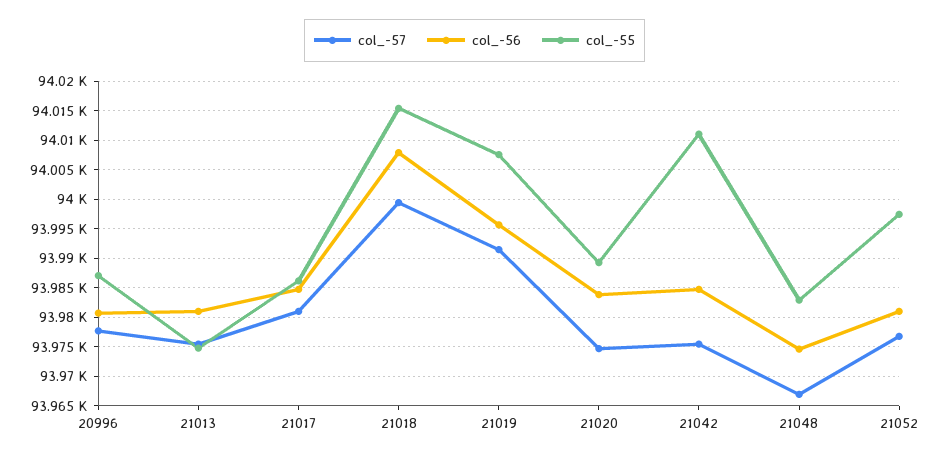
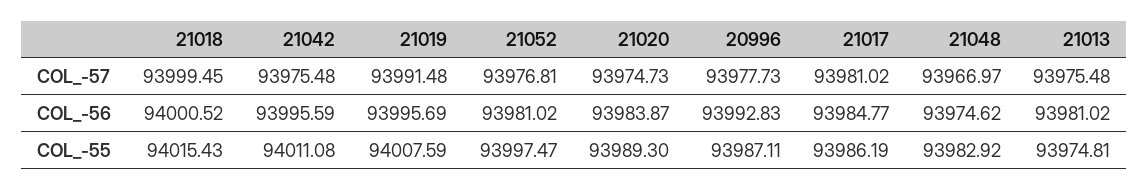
  {
    "col_-57": {
      "20996": 93977.73,
      "21013": 93975.48,
      "21017": 93981.02,
      "21018": 93999.45,
      "21019": 93991.48,
      "21020": 93974.73,
      "21042": 93975.48,
      "21048": 93966.97,
      "21052": 93976.81
    },
    "col_-56": {
-     "20996": 93980,
+     "20996": 93992.83,
      "21013": 93981.02,
      "21017": 93984.77,
-     "21018": 94007.5,
+     "21018": 94000.52,
      "21019": 93995.69,
      "21020": 93983.87,
-     "21042": 93985,
+     "21042": 93995.59,
      "21048": 93974.62,
      "21052": 93981.02
    },
    "col_-55": {
      "20996": 93987.11,
      "21013": 93974.81,
      "21017": 93986.19,
      "21018": 94015.43,
      "21019": 94007.59,
      "21020": 93989.3,
      "21042": 94011.08,
      "21048": 93982.92,
      "21052": 93997.47
    }
  }

